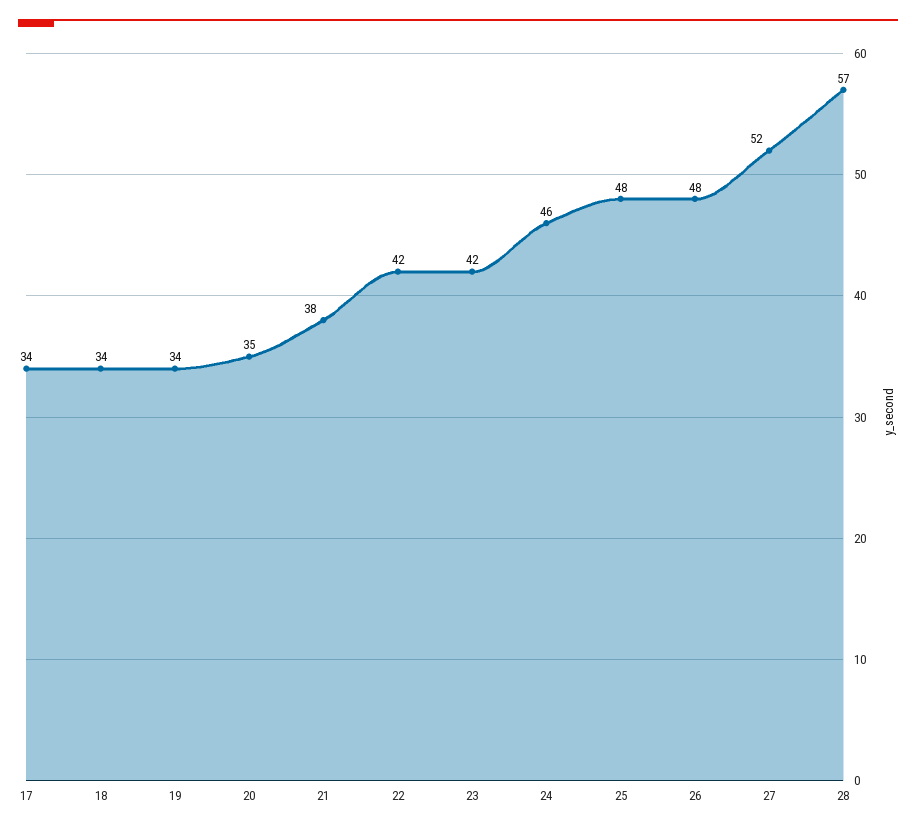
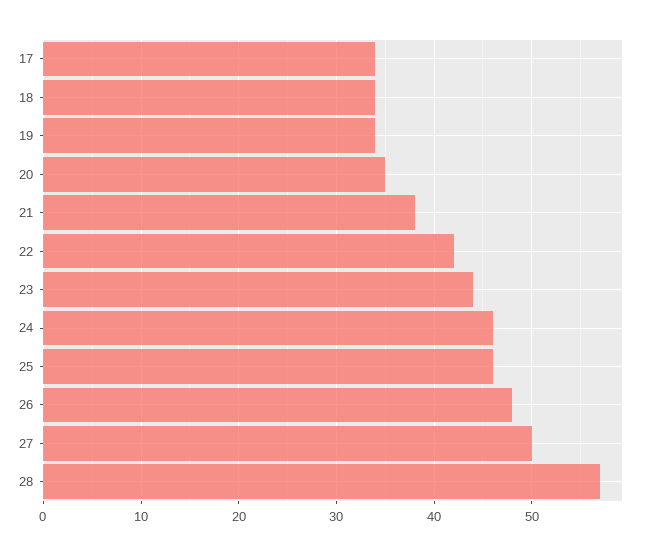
  {
    "17": 34,
    "18": 34,
    "19": 34,
    "20": 35,
    "21": 38,
    "22": 42,
-   "23": 42,
+   "23": 44,
    "24": 46,
-   "25": 48,
+   "25": 46,
    "26": 48,
-   "27": 52,
+   "27": 50,
    "28": 57
  }

